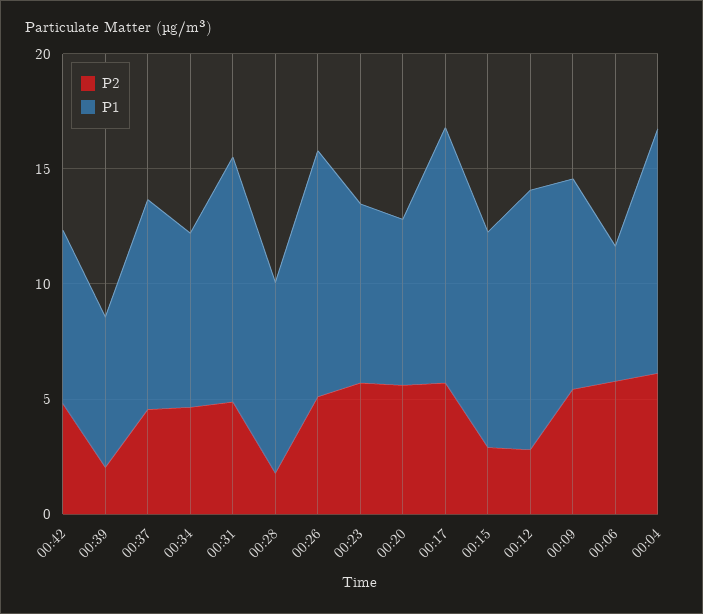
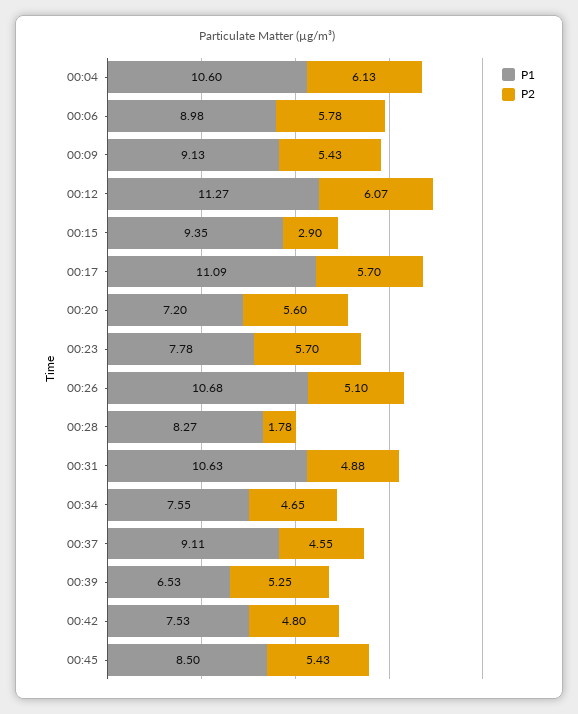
  {
    "P2": {
      "00:42": 4.8,
-     "00:39": 2,
+     "00:39": 5.25,
      "00:37": 4.55,
      "00:34": 4.65,
      "00:31": 4.88,
      "00:28": 1.78,
      "00:26": 5.1,
      "00:23": 5.7,
      "00:20": 5.6,
      "00:17": 5.7,
      "00:15": 2.9,
-     "00:12": 3,
+     "00:12": 6.07,
      "00:09": 5.43,
      "00:06": 5.78,
-     "00:04": 6.13
+     "00:04": 6.13,
+     "00:45": 5.43
    },
    "P1": {
      "00:42": 7.53,
      "00:39": 6.53,
      "00:37": 9.11,
      "00:34": 7.55,
      "00:31": 10.63,
      "00:28": 8.27,
      "00:26": 10.68,
      "00:23": 7.78,
      "00:20": 7.2,
      "00:17": 11.09,
      "00:15": 9.35,
      "00:12": 11.27,
      "00:09": 9.13,
-     "00:06": 6,
+     "00:06": 8.98,
-     "00:04": 10.6
+     "00:04": 10.6,
+     "00:45": 8.5
    }
  }

